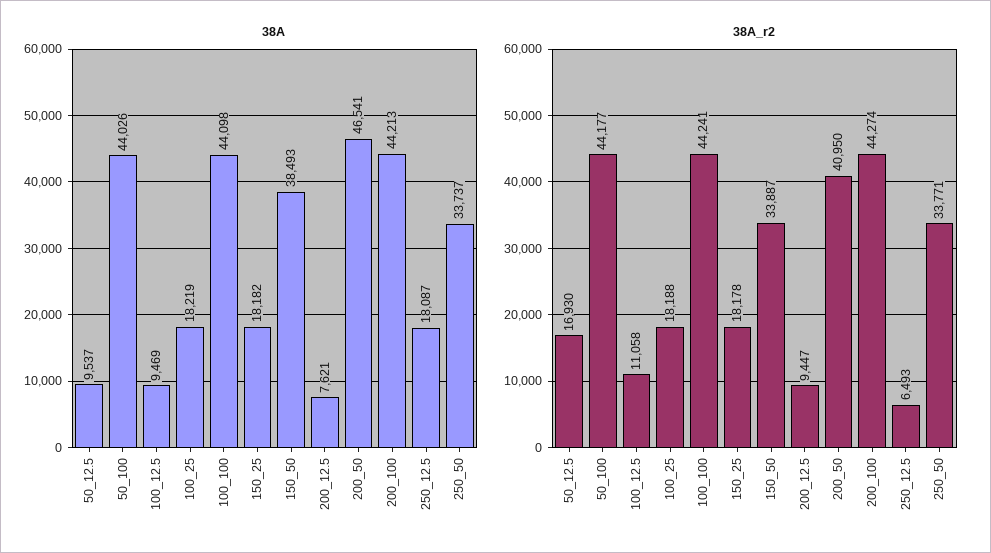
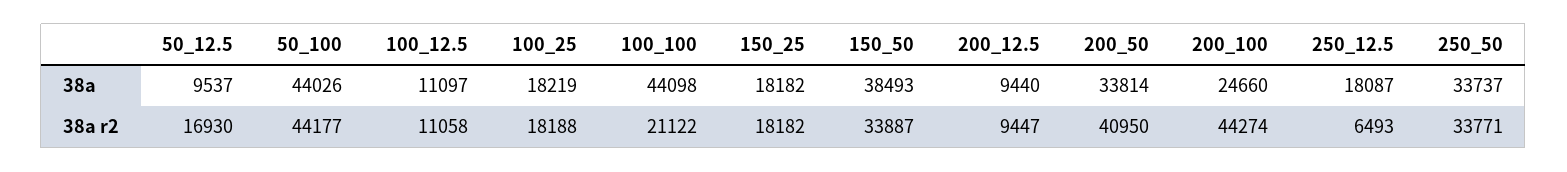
  {
    "38A": {
      "50_12.5": 9537,
      "50_100": 44026,
-     "100_12.5": 9469,
+     "100_12.5": 11097,
      "100_25": 18219,
      "100_100": 44098,
      "150_25": 18182,
      "150_50": 38493,
-     "200_12.5": 7621,
+     "200_12.5": 9440,
-     "200_50": 46541,
+     "200_50": 33814,
-     "200_100": 44213,
+     "200_100": 24660,
      "250_12.5": 18087,
      "250_50": 33737
    },
    "38A_r2": {
      "50_12.5": 16930,
      "50_100": 44177,
      "100_12.5": 11058,
      "100_25": 18188,
-     "100_100": 44241,
+     "100_100": 21122,
-     "150_25": 18178,
+     "150_25": 18182,
      "150_50": 33887,
      "200_12.5": 9447,
      "200_50": 40950,
      "200_100": 44274,
      "250_12.5": 6493,
      "250_50": 33771
    }
  }

